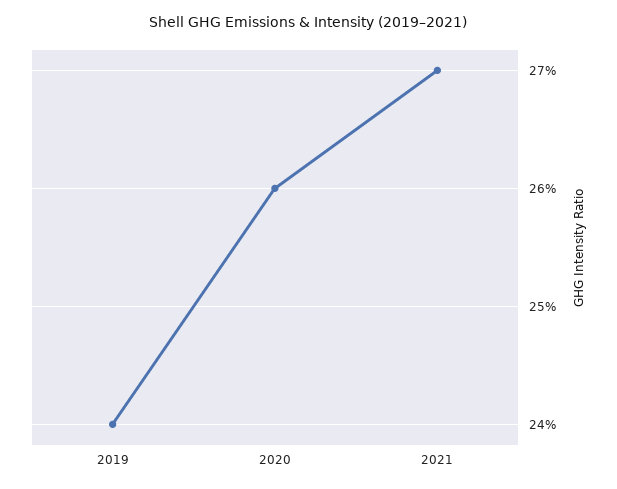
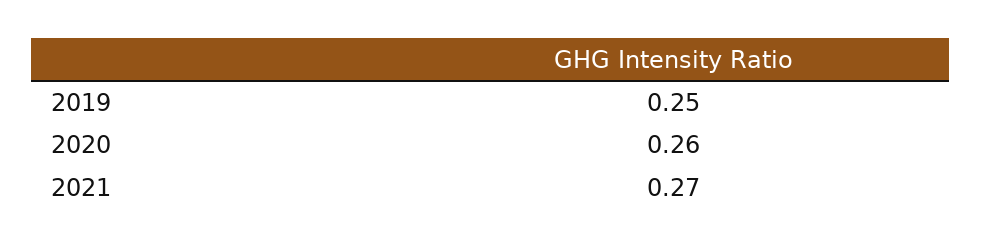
  {
-   "2019": 0.24,
+   "2019": 0.25,
    "2020": 0.26,
    "2021": 0.27
  }

